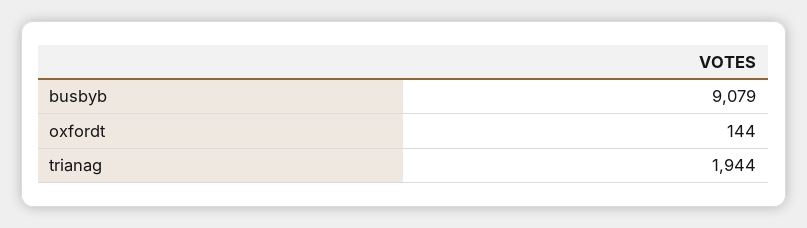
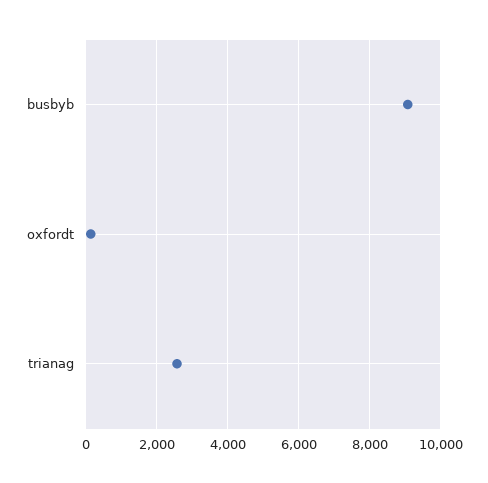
  {
    "busbyb": 9079,
    "oxfordt": 144,
-   "trianag": 1944
+   "trianag": 2600
  }

